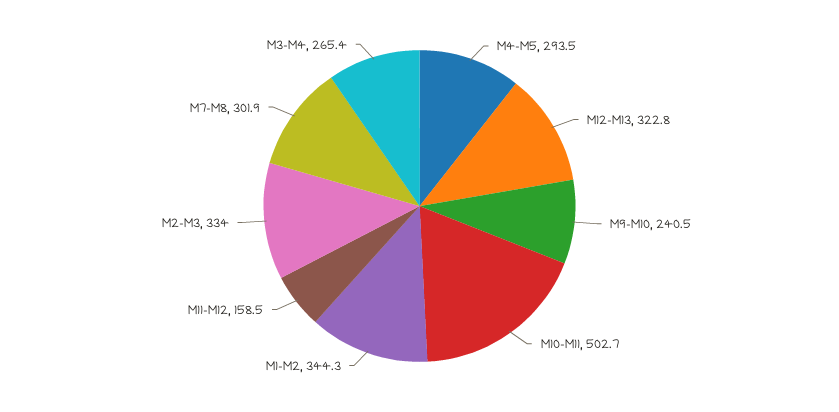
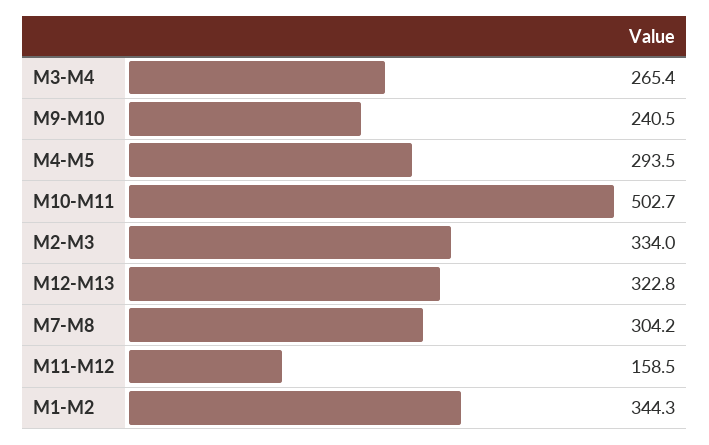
  {
    "M4-M5": 293.5,
    "M12-M13": 322.8,
    "M9-M10": 240.5,
    "M10-M11": 502.7,
    "M1-M2": 344.3,
    "M11-M12": 158.5,
    "M2-M3": 334,
-   "M7-M8": 301.9,
+   "M7-M8": 304.2,
    "M3-M4": 265.4
  }

